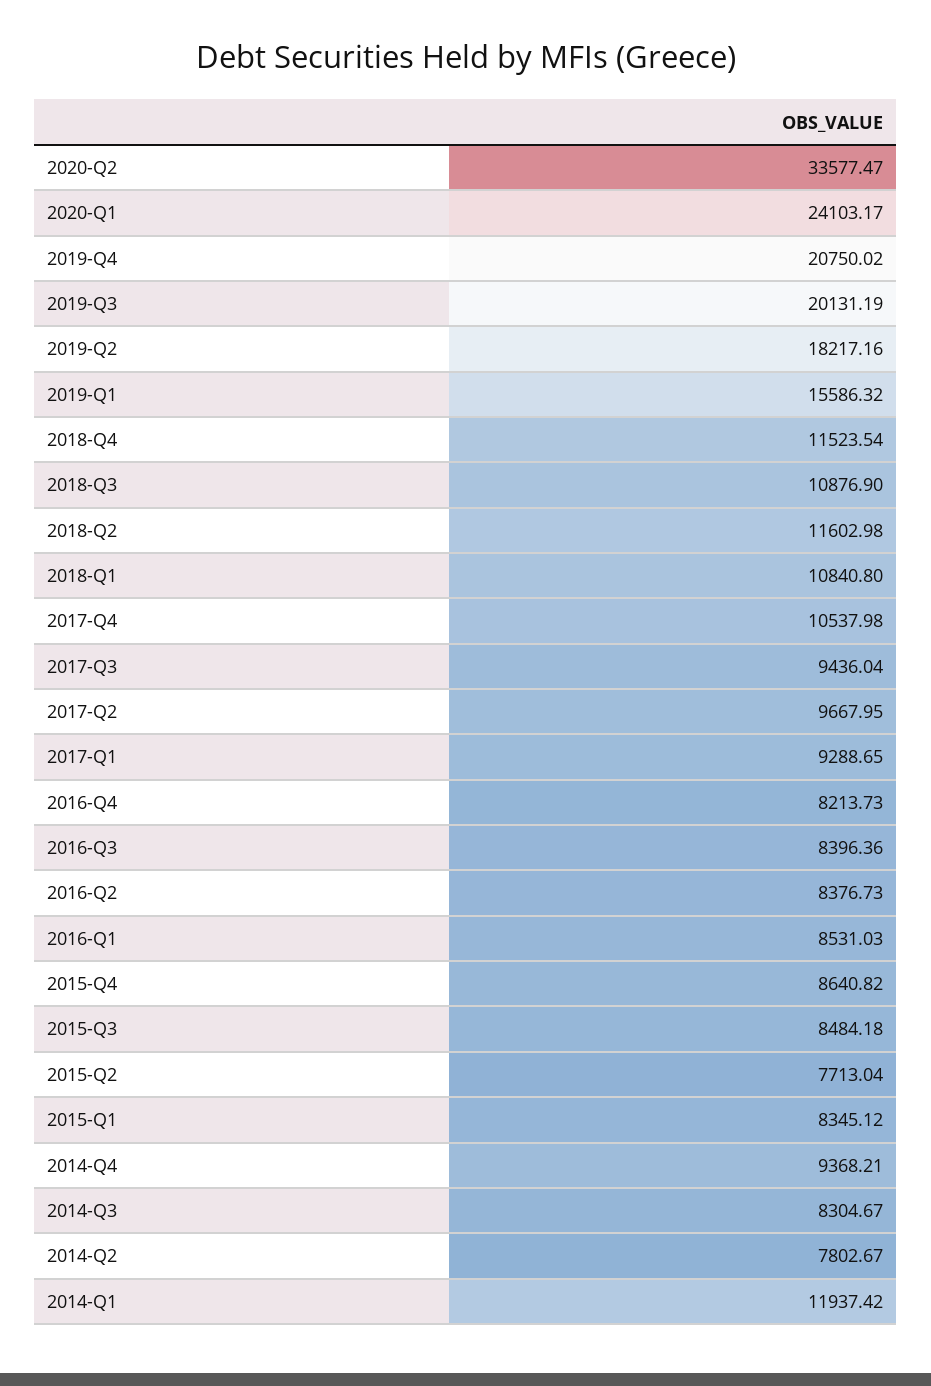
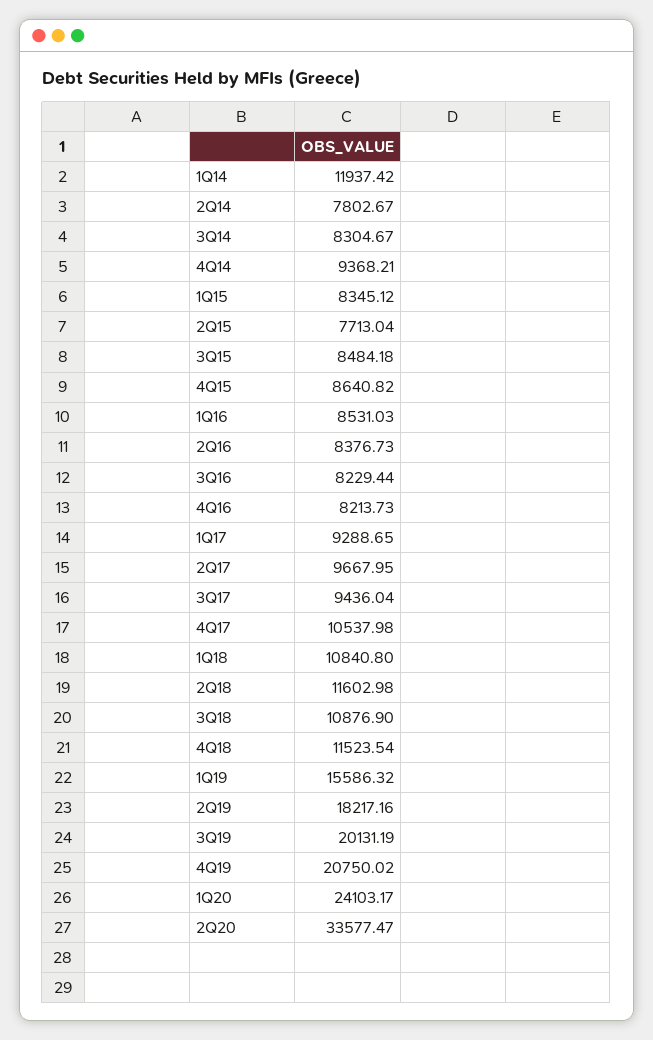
  {
    "2020-Q2": 33577.47,
    "2020-Q1": 24103.17,
    "2019-Q4": 20750.02,
    "2019-Q3": 20131.19,
    "2019-Q2": 18217.16,
    "2019-Q1": 15586.32,
    "2018-Q4": 11523.54,
    "2018-Q3": 10876.9,
    "2018-Q2": 11602.98,
    "2018-Q1": 10840.8,
    "2017-Q4": 10537.98,
    "2017-Q3": 9436.04,
    "2017-Q2": 9667.95,
    "2017-Q1": 9288.65,
    "2016-Q4": 8213.73,
-   "2016-Q3": 8396.36,
+   "2016-Q3": 8229.44,
    "2016-Q2": 8376.73,
    "2016-Q1": 8531.03,
    "2015-Q4": 8640.82,
    "2015-Q3": 8484.18,
    "2015-Q2": 7713.04,
    "2015-Q1": 8345.12,
    "2014-Q4": 9368.21,
    "2014-Q3": 8304.67,
    "2014-Q2": 7802.67,
    "2014-Q1": 11937.42
  }

